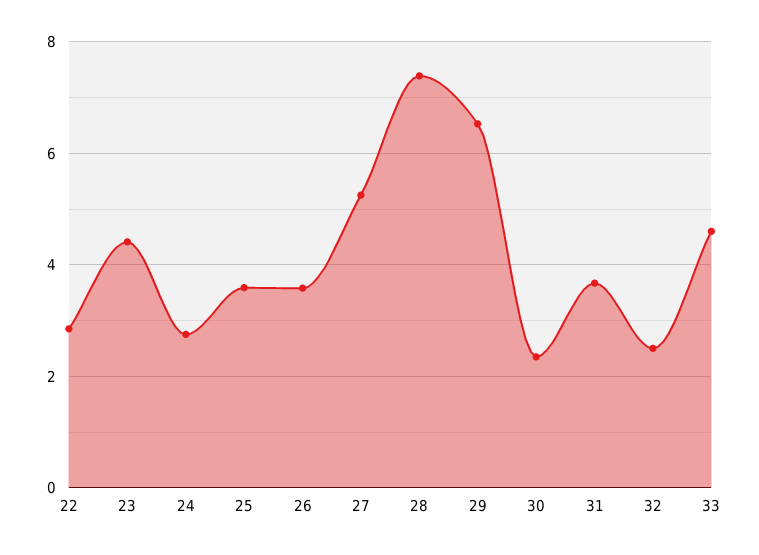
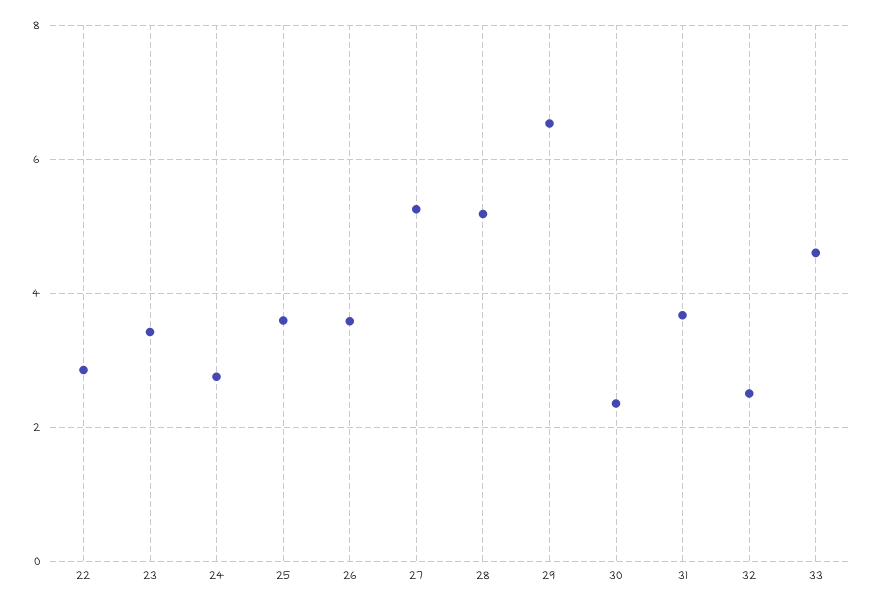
  {
    "22": 2.8,
-   "23": 4.4,
+   "23": 3.4,
    "24": 2.8,
    "25": 3.6,
    "26": 3.6,
    "27": 5.2,
-   "28": 7.4,
+   "28": 5.2,
    "29": 6.6,
    "30": 2.4,
    "31": 3.6,
    "32": 2.6,
    "33": 4.6
  }

